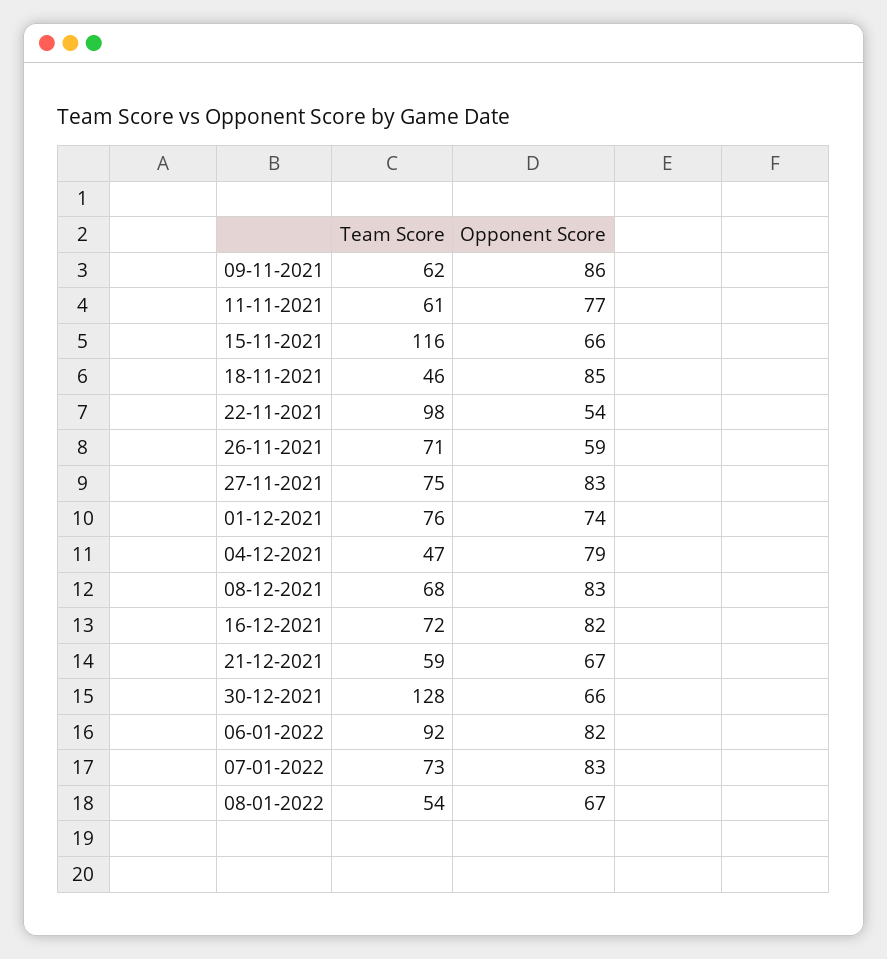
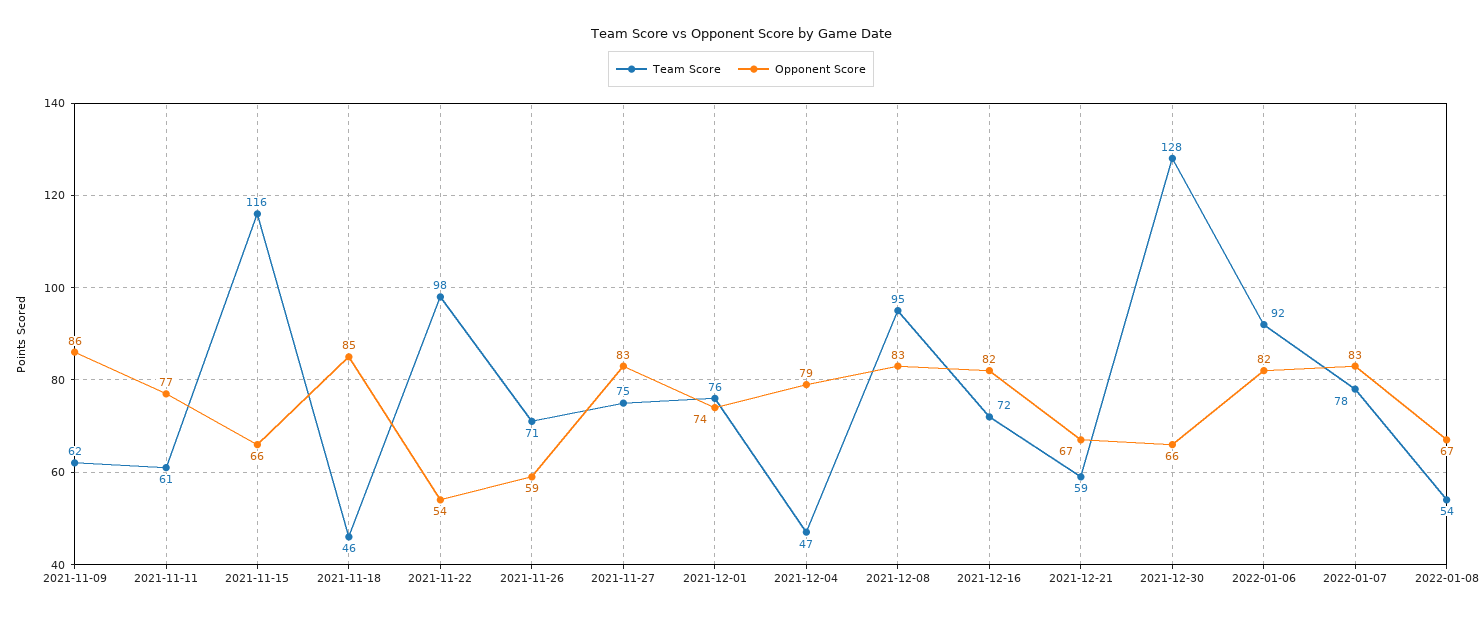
  {
    "Team Score": {
      "09-11-2021": 62,
      "11-11-2021": 61,
      "15-11-2021": 116,
      "18-11-2021": 46,
      "22-11-2021": 98,
      "26-11-2021": 71,
      "27-11-2021": 75,
      "01-12-2021": 76,
      "04-12-2021": 47,
-     "08-12-2021": 68,
+     "08-12-2021": 95,
      "16-12-2021": 72,
      "21-12-2021": 59,
      "30-12-2021": 128,
      "06-01-2022": 92,
-     "07-01-2022": 73,
+     "07-01-2022": 78,
      "08-01-2022": 54
    },
    "Opponent Score": {
      "09-11-2021": 86,
      "11-11-2021": 77,
      "15-11-2021": 66,
      "18-11-2021": 85,
      "22-11-2021": 54,
      "26-11-2021": 59,
      "27-11-2021": 83,
      "01-12-2021": 74,
      "04-12-2021": 79,
      "08-12-2021": 83,
      "16-12-2021": 82,
      "21-12-2021": 67,
      "30-12-2021": 66,
      "06-01-2022": 82,
      "07-01-2022": 83,
      "08-01-2022": 67
    }
  }

